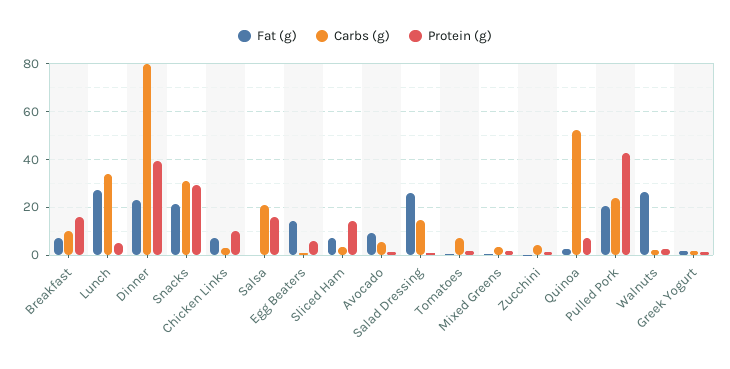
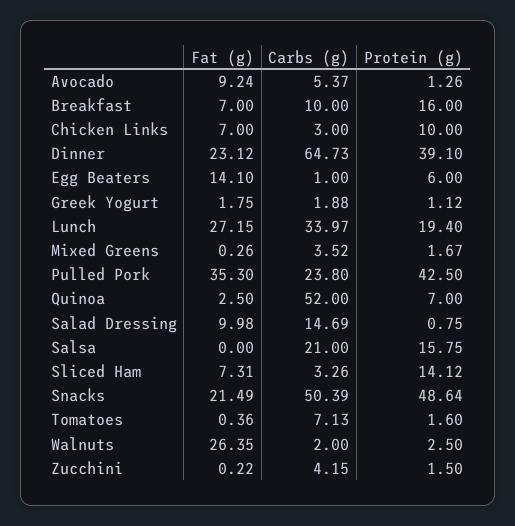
  {
    "Fat (g)": {
      "Breakfast": 7,
      "Lunch": 27.15,
      "Dinner": 23.12,
      "Snacks": 21.49,
      "Chicken Links": 7,
      "Salsa": 0,
      "Egg Beaters": 14.1,
      "Sliced Ham": 7.31,
      "Avocado": 9.24,
-     "Salad Dressing": 25,
+     "Salad Dressing": 9.98,
      "Tomatoes": 0.36,
      "Mixed Greens": 0.26,
      "Zucchini": 0.22,
      "Quinoa": 2.5,
-     "Pulled Pork": 20,
+     "Pulled Pork": 35.3,
      "Walnuts": 26.35,
      "Greek Yogurt": 1.75
    },
    "Carbs (g)": {
      "Breakfast": 10,
      "Lunch": 33.97,
-     "Dinner": 80,
+     "Dinner": 64.73,
-     "Snacks": 30,
+     "Snacks": 50.39,
      "Chicken Links": 3,
      "Salsa": 21,
      "Egg Beaters": 1,
      "Sliced Ham": 3.26,
      "Avocado": 5.37,
      "Salad Dressing": 14.69,
      "Tomatoes": 7.13,
      "Mixed Greens": 3.52,
      "Zucchini": 4.15,
      "Quinoa": 52,
      "Pulled Pork": 23.8,
      "Walnuts": 2,
      "Greek Yogurt": 1.88
    },
    "Protein (g)": {
      "Breakfast": 16,
-     "Lunch": 5,
+     "Lunch": 19.4,
      "Dinner": 39.1,
-     "Snacks": 30,
+     "Snacks": 48.64,
      "Chicken Links": 10,
      "Salsa": 15.75,
      "Egg Beaters": 6,
      "Sliced Ham": 14.12,
      "Avocado": 1.26,
      "Salad Dressing": 0.75,
      "Tomatoes": 1.6,
      "Mixed Greens": 1.67,
      "Zucchini": 1.5,
      "Quinoa": 7,
      "Pulled Pork": 42.5,
      "Walnuts": 2.5,
      "Greek Yogurt": 1.12
    }
  }

